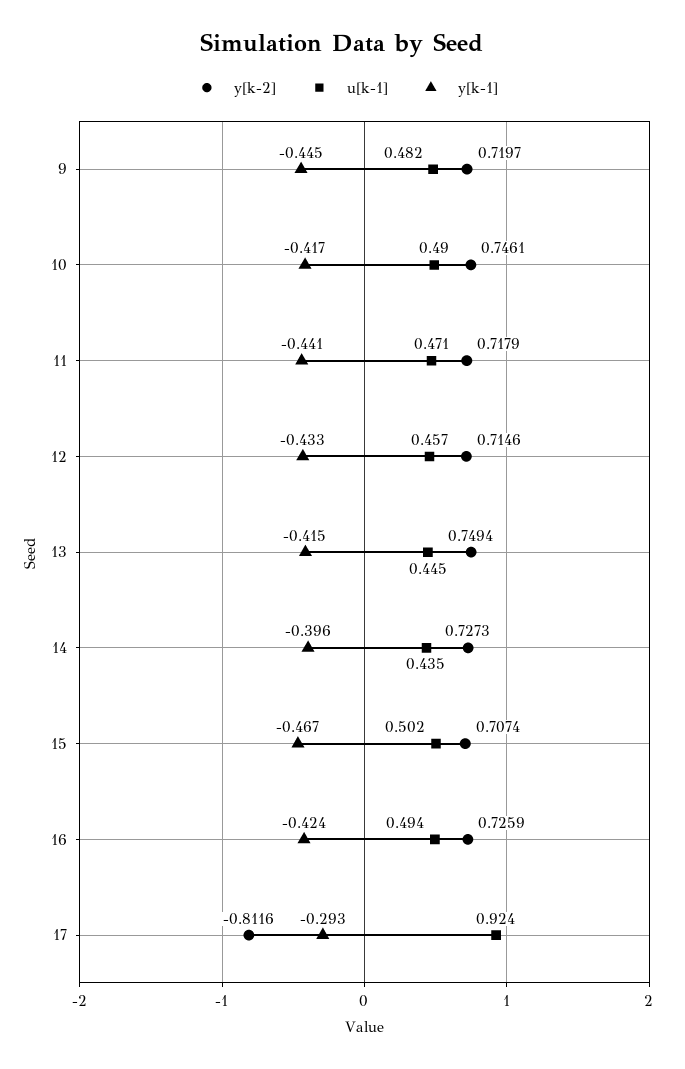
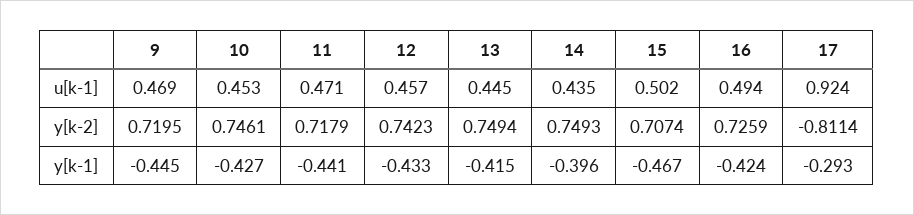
  {
    "y[k-2]": {
-     "9": 0.7197,
+     "9": 0.7195,
      "10": 0.7461,
      "11": 0.7179,
-     "12": 0.7146,
+     "12": 0.7423,
      "13": 0.7494,
-     "14": 0.7273,
+     "14": 0.7493,
      "15": 0.7074,
      "16": 0.7259,
-     "17": -0.8116
+     "17": -0.8114
    },
    "u[k-1]": {
-     "9": 0.482,
+     "9": 0.469,
-     "10": 0.49,
+     "10": 0.453,
      "11": 0.471,
      "12": 0.457,
      "13": 0.445,
      "14": 0.435,
      "15": 0.502,
      "16": 0.494,
      "17": 0.924
    },
    "y[k-1]": {
      "9": -0.445,
-     "10": -0.417,
+     "10": -0.427,
      "11": -0.441,
      "12": -0.433,
      "13": -0.415,
      "14": -0.396,
      "15": -0.467,
      "16": -0.424,
      "17": -0.293
    }
  }

